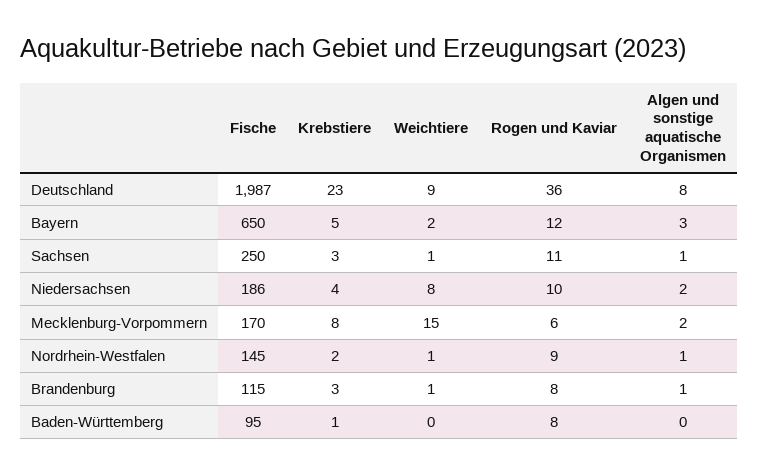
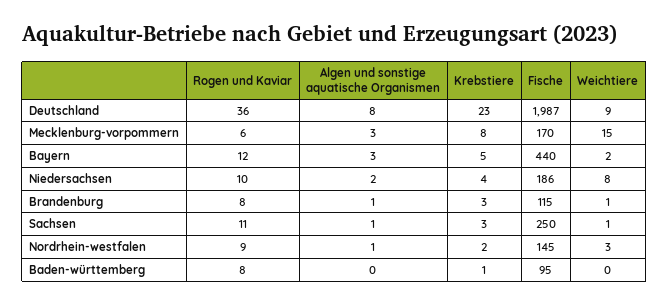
  {
    "Fische": {
      "Deutschland": 1987,
-     "Bayern": 650,
+     "Bayern": 440,
      "Sachsen": 250,
      "Niedersachsen": 186,
      "Mecklenburg-Vorpommern": 170,
      "Nordrhein-Westfalen": 145,
      "Brandenburg": 115,
      "Baden-Württemberg": 95
    },
    "Krebstiere": {
      "Deutschland": 23,
      "Bayern": 5,
      "Sachsen": 3,
      "Niedersachsen": 4,
      "Mecklenburg-Vorpommern": 8,
      "Nordrhein-Westfalen": 2,
      "Brandenburg": 3,
      "Baden-Württemberg": 1
    },
    "Weichtiere": {
      "Deutschland": 9,
      "Bayern": 2,
      "Sachsen": 1,
      "Niedersachsen": 8,
      "Mecklenburg-Vorpommern": 15,
-     "Nordrhein-Westfalen": 1,
+     "Nordrhein-Westfalen": 3,
      "Brandenburg": 1,
      "Baden-Württemberg": 0
    },
    "Rogen und Kaviar": {
      "Deutschland": 36,
      "Bayern": 12,
      "Sachsen": 11,
      "Niedersachsen": 10,
      "Mecklenburg-Vorpommern": 6,
      "Nordrhein-Westfalen": 9,
      "Brandenburg": 8,
      "Baden-Württemberg": 8
    },
    "Algen und sonstige aquatische Organismen": {
      "Deutschland": 8,
      "Bayern": 3,
      "Sachsen": 1,
      "Niedersachsen": 2,
-     "Mecklenburg-Vorpommern": 2,
+     "Mecklenburg-Vorpommern": 3,
      "Nordrhein-Westfalen": 1,
      "Brandenburg": 1,
      "Baden-Württemberg": 0
    }
  }

